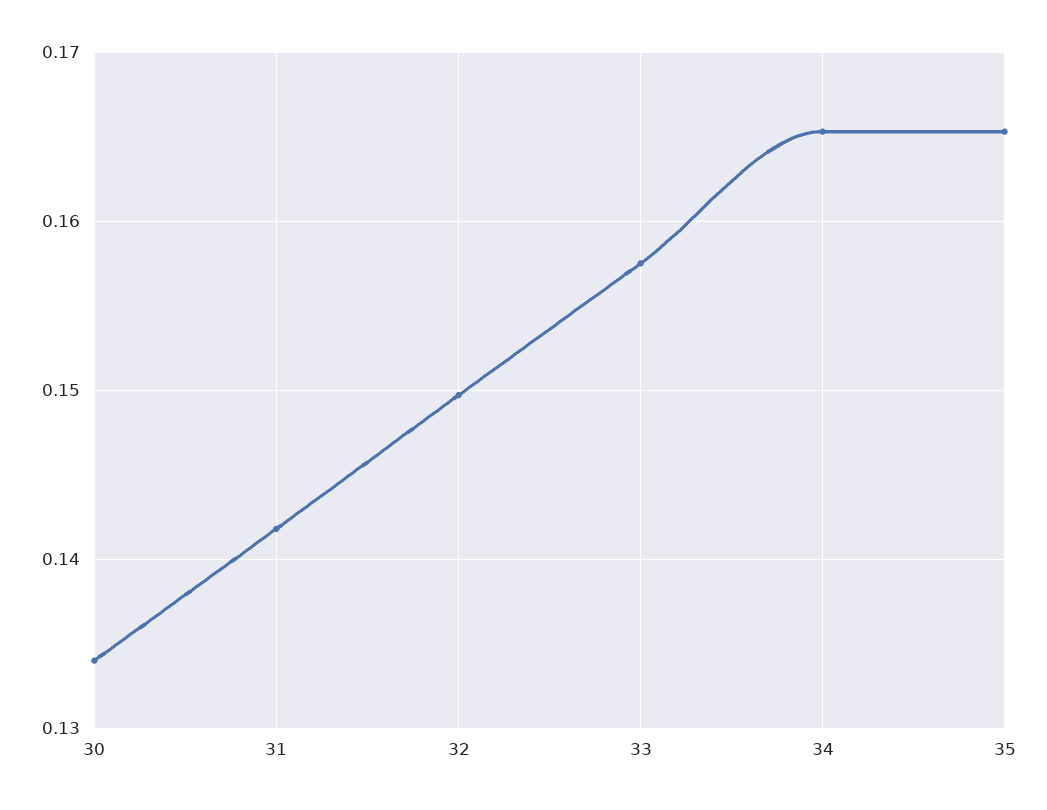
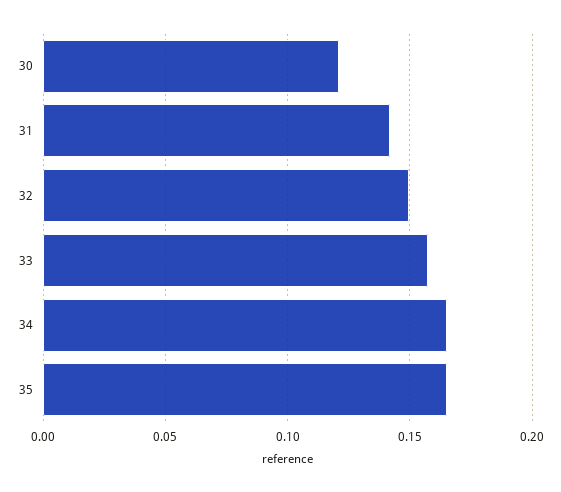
  {
-   "30": 0.134,
+   "30": 0.12,
    "31": 0.142,
    "32": 0.15,
    "33": 0.158,
    "34": 0.165,
    "35": 0.165
  }

